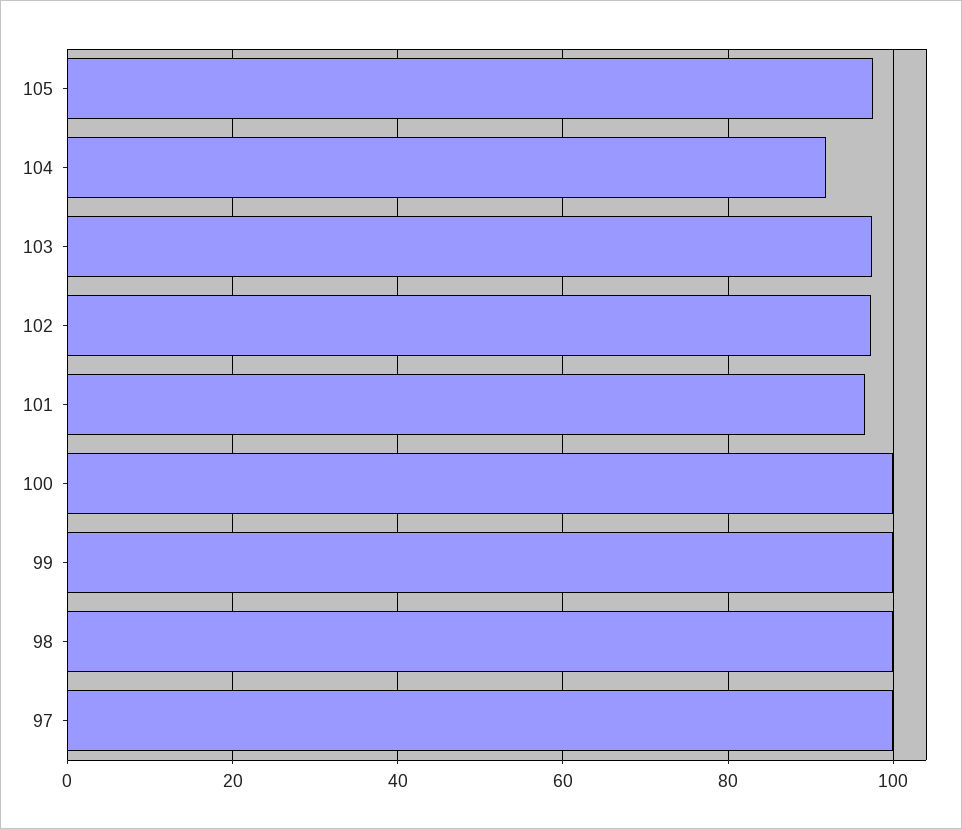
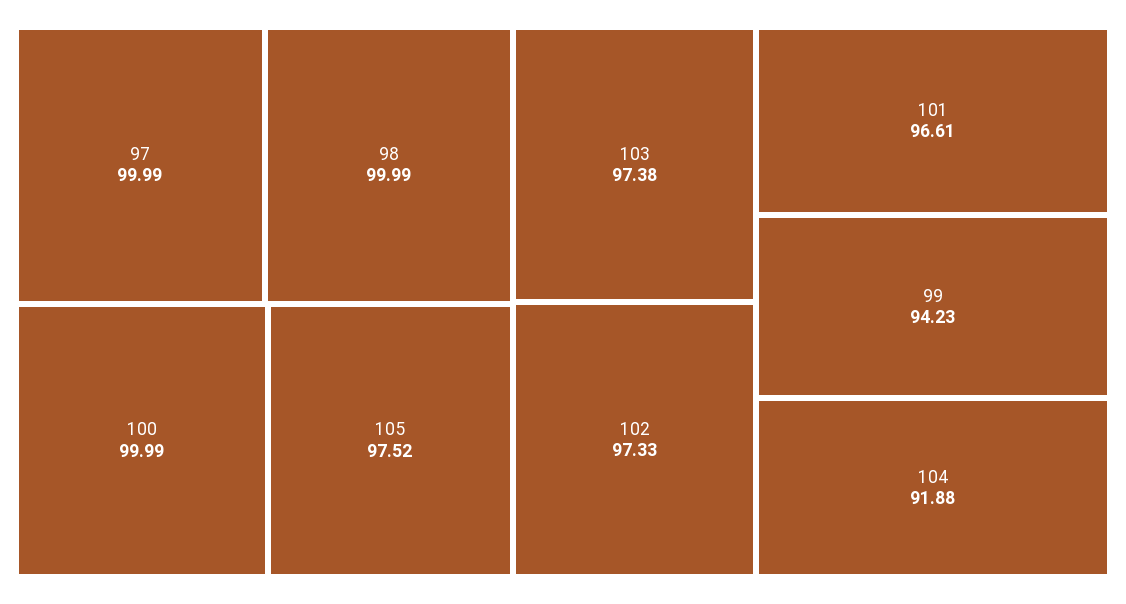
  {
    "105": 97.52,
    "104": 91.88,
    "103": 97.38,
    "102": 97.33,
    "101": 96.61,
    "100": 99.99,
-   "99": 100,
+   "99": 94.23,
    "98": 99.99,
    "97": 99.99
  }

